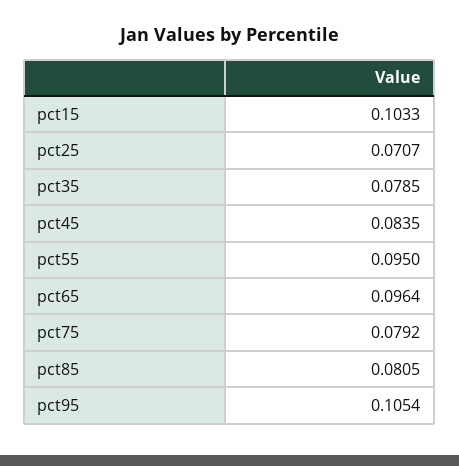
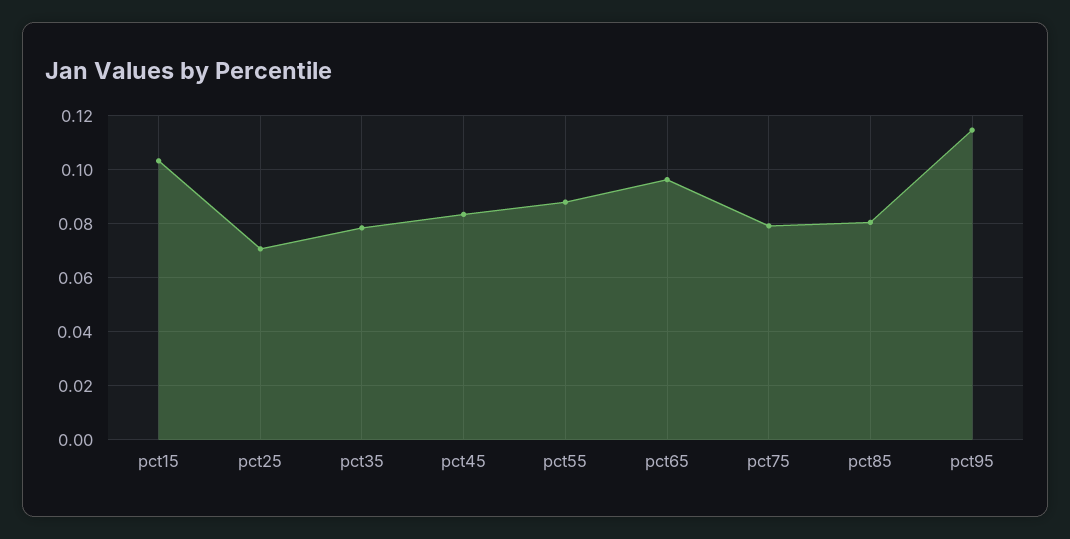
  {
    "pct15": 0.1033,
    "pct25": 0.0707,
    "pct35": 0.0785,
    "pct45": 0.0835,
-   "pct55": 0.095,
+   "pct55": 0.0875,
    "pct65": 0.0964,
    "pct75": 0.0792,
    "pct85": 0.0805,
-   "pct95": 0.1054
+   "pct95": 0.115
  }

